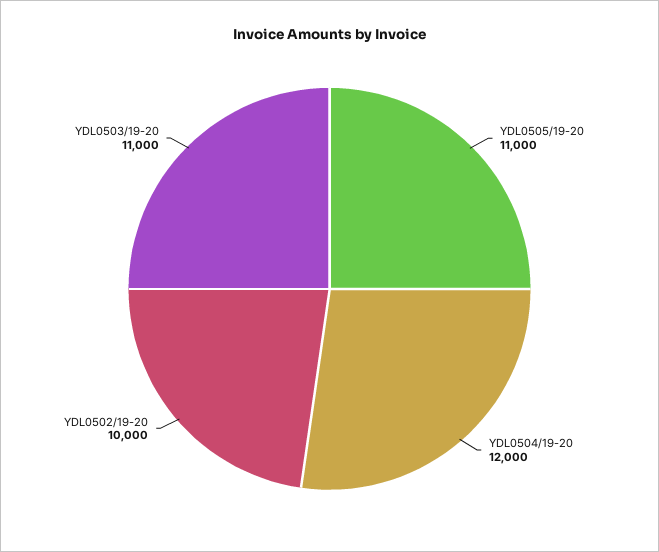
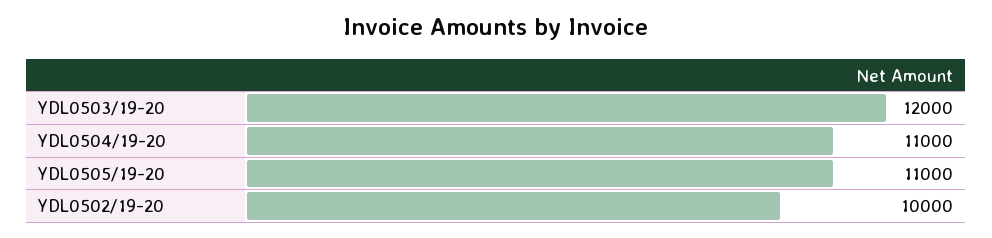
  {
    "YDL0505/19-20": 11000,
-   "YDL0504/19-20": 12000,
+   "YDL0504/19-20": 11000,
    "YDL0502/19-20": 10000,
-   "YDL0503/19-20": 11000
+   "YDL0503/19-20": 12000
  }

